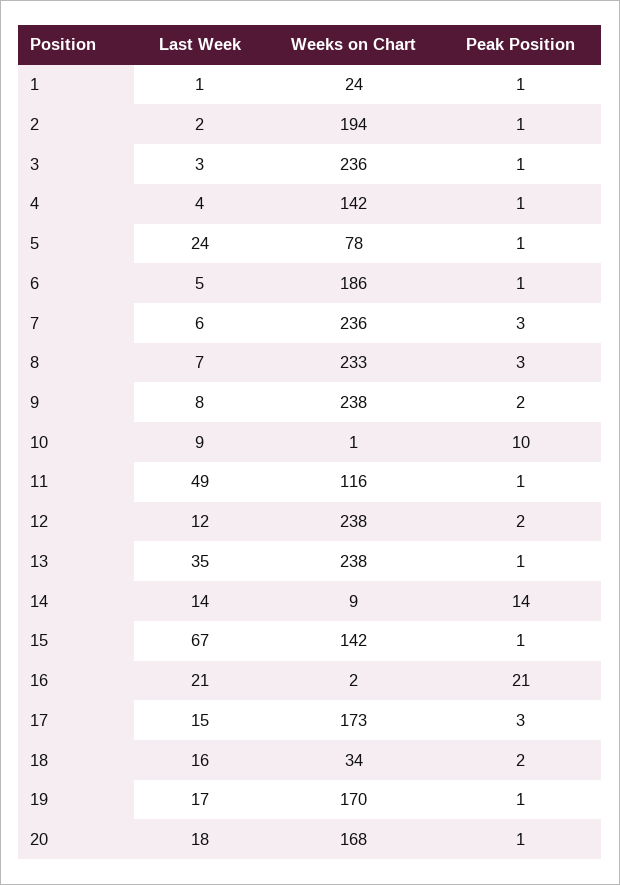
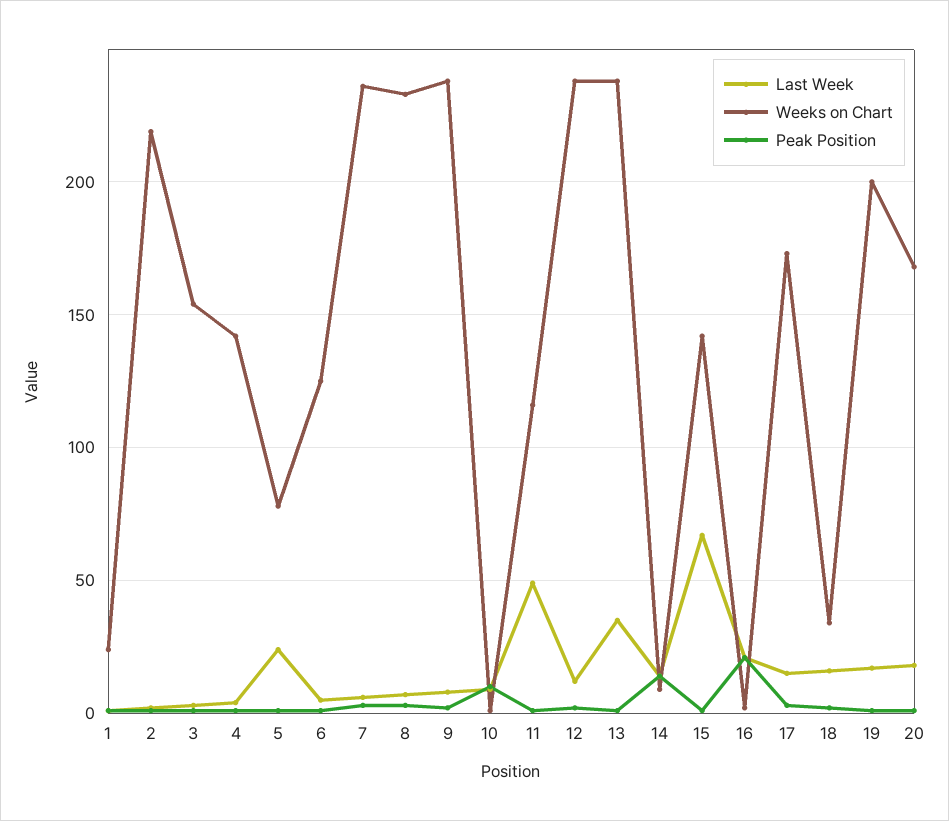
  {
    "Last Week": {
      "1": 1,
      "2": 2,
      "3": 3,
      "4": 4,
      "5": 24,
      "6": 5,
      "7": 6,
      "8": 7,
      "9": 8,
      "10": 9,
      "11": 49,
      "12": 12,
      "13": 35,
      "14": 14,
      "15": 67,
      "16": 21,
      "17": 15,
      "18": 16,
      "19": 17,
      "20": 18
    },
    "Weeks on Chart": {
      "1": 24,
-     "2": 194,
+     "2": 220,
-     "3": 236,
+     "3": 155,
      "4": 142,
      "5": 78,
-     "6": 186,
+     "6": 125,
      "7": 236,
      "8": 233,
      "9": 238,
      "10": 1,
      "11": 116,
      "12": 238,
      "13": 238,
      "14": 9,
      "15": 142,
      "16": 2,
      "17": 173,
      "18": 34,
-     "19": 170,
+     "19": 200,
      "20": 168
    },
    "Peak Position": {
      "1": 1,
      "2": 1,
      "3": 1,
      "4": 1,
      "5": 1,
      "6": 1,
      "7": 3,
      "8": 3,
      "9": 2,
      "10": 10,
      "11": 1,
      "12": 2,
      "13": 1,
      "14": 14,
      "15": 1,
      "16": 21,
      "17": 3,
      "18": 2,
      "19": 1,
      "20": 1
    }
  }

